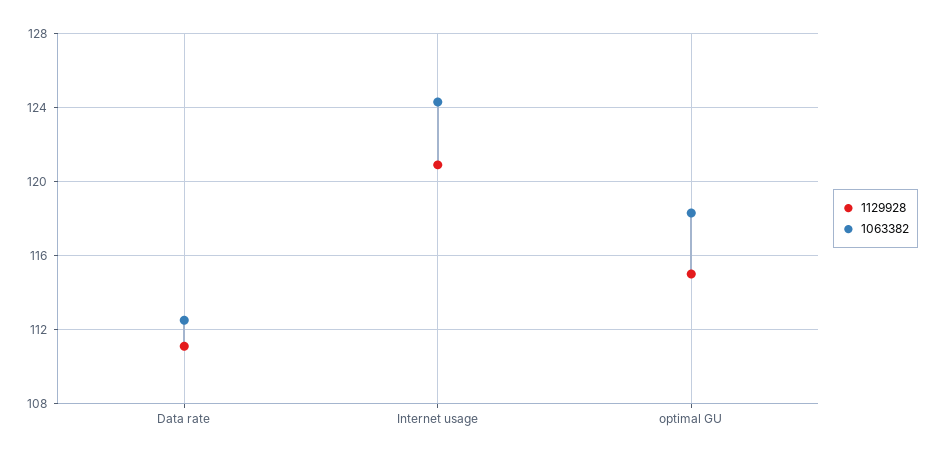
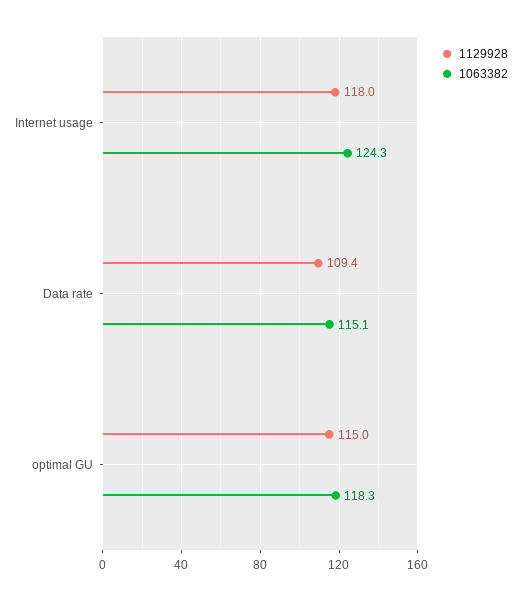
  {
    "1129928": {
-     "Data rate": 111,
+     "Data rate": 109.4,
-     "Internet usage": 121,
+     "Internet usage": 118,
      "optimal GU": 115
    },
    "1063382": {
-     "Data rate": 112.5,
+     "Data rate": 115.1,
      "Internet usage": 124.3,
      "optimal GU": 118.3
    }
  }

